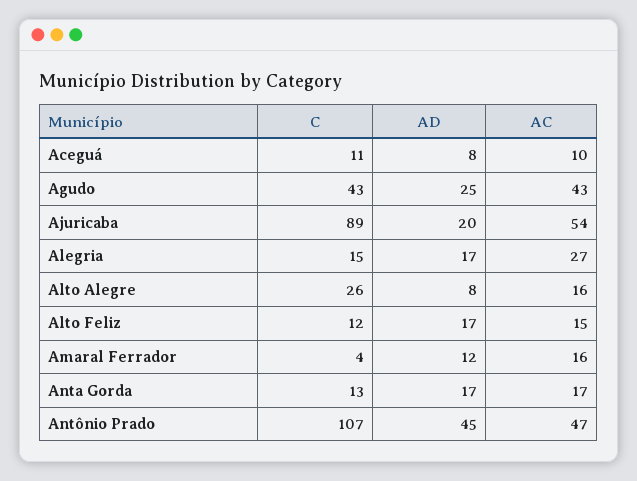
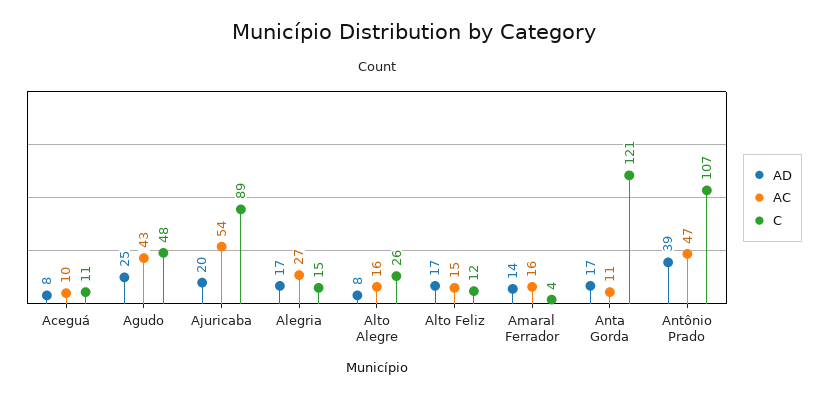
  {
    "C": {
      "Aceguá": 11,
-     "Agudo": 43,
+     "Agudo": 48,
      "Ajuricaba": 89,
      "Alegria": 15,
      "Alto Alegre": 26,
      "Alto Feliz": 12,
      "Amaral Ferrador": 4,
-     "Anta Gorda": 13,
+     "Anta Gorda": 121,
      "Antônio Prado": 107
    },
    "AD": {
      "Aceguá": 8,
      "Agudo": 25,
      "Ajuricaba": 20,
      "Alegria": 17,
      "Alto Alegre": 8,
      "Alto Feliz": 17,
-     "Amaral Ferrador": 12,
+     "Amaral Ferrador": 14,
      "Anta Gorda": 17,
-     "Antônio Prado": 45
+     "Antônio Prado": 39
    },
    "AC": {
      "Aceguá": 10,
      "Agudo": 43,
      "Ajuricaba": 54,
      "Alegria": 27,
      "Alto Alegre": 16,
      "Alto Feliz": 15,
      "Amaral Ferrador": 16,
-     "Anta Gorda": 17,
+     "Anta Gorda": 11,
      "Antônio Prado": 47
    }
  }

